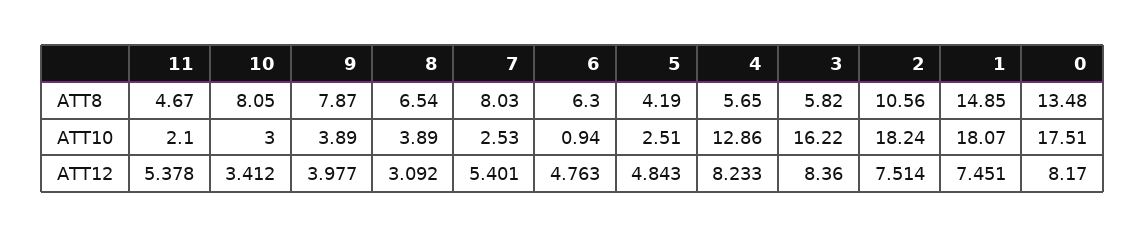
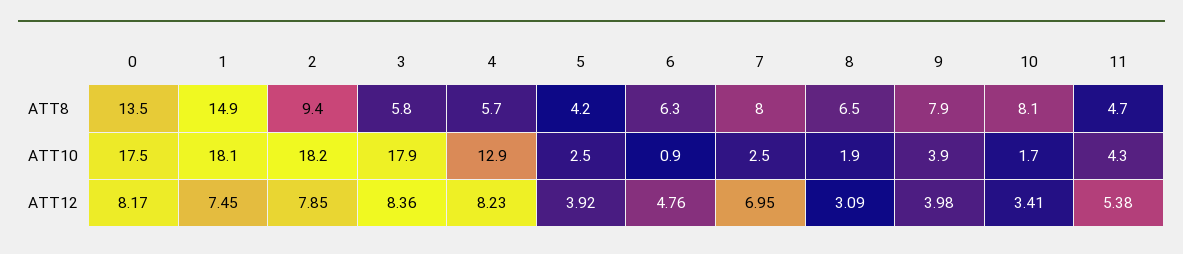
  {
    "11": {
      "ATT8": 4.67,
-     "ATT10": 2.1,
+     "ATT10": 4.3,
      "ATT12": 5.378
    },
    "10": {
      "ATT8": 8.05,
-     "ATT10": 3,
+     "ATT10": 1.7,
      "ATT12": 3.412
    },
    "9": {
      "ATT8": 7.87,
      "ATT10": 3.89,
      "ATT12": 3.977
    },
    "8": {
      "ATT8": 6.54,
-     "ATT10": 3.89,
+     "ATT10": 1.9,
      "ATT12": 3.092
    },
    "7": {
      "ATT8": 8.03,
      "ATT10": 2.53,
-     "ATT12": 5.401
+     "ATT12": 6.95
    },
    "6": {
      "ATT8": 6.3,
      "ATT10": 0.94,
      "ATT12": 4.763
    },
    "5": {
      "ATT8": 4.19,
      "ATT10": 2.51,
-     "ATT12": 4.843
+     "ATT12": 3.92
    },
    "4": {
      "ATT8": 5.65,
      "ATT10": 12.86,
      "ATT12": 8.233
    },
    "3": {
      "ATT8": 5.82,
-     "ATT10": 16.22,
+     "ATT10": 17.9,
      "ATT12": 8.36
    },
    "2": {
-     "ATT8": 10.56,
+     "ATT8": 9.4,
      "ATT10": 18.24,
-     "ATT12": 7.514
+     "ATT12": 7.85
    },
    "1": {
      "ATT8": 14.85,
      "ATT10": 18.07,
      "ATT12": 7.451
    },
    "0": {
      "ATT8": 13.48,
      "ATT10": 17.51,
      "ATT12": 8.17
    }
  }

